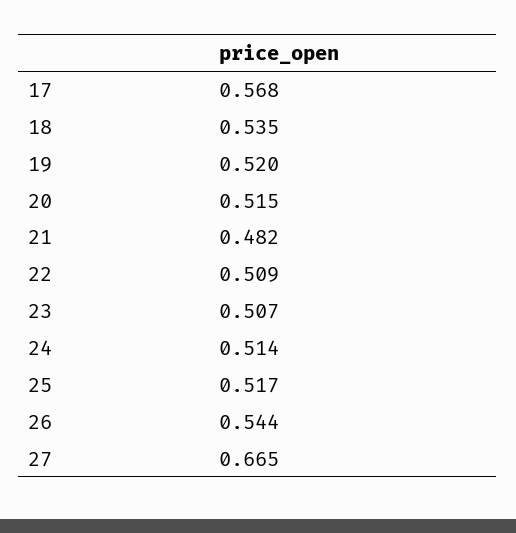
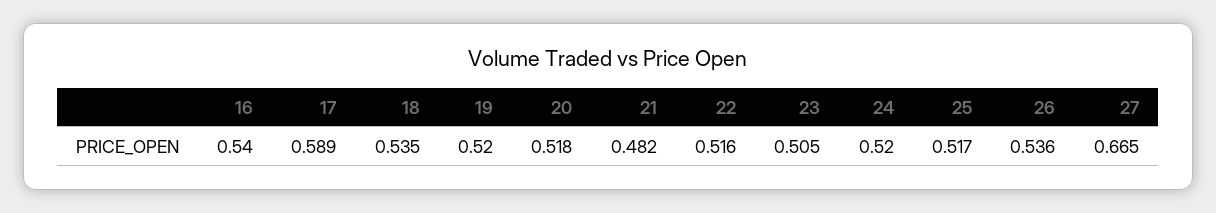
  {
-   "17": 0.568,
+   "17": 0.589,
    "18": 0.535,
    "19": 0.52,
-   "20": 0.515,
+   "20": 0.518,
    "21": 0.482,
-   "22": 0.509,
+   "22": 0.516,
-   "23": 0.507,
+   "23": 0.505,
-   "24": 0.514,
+   "24": 0.52,
    "25": 0.517,
-   "26": 0.544,
+   "26": 0.536,
-   "27": 0.665
+   "27": 0.665,
+   "16": 0.54
  }

